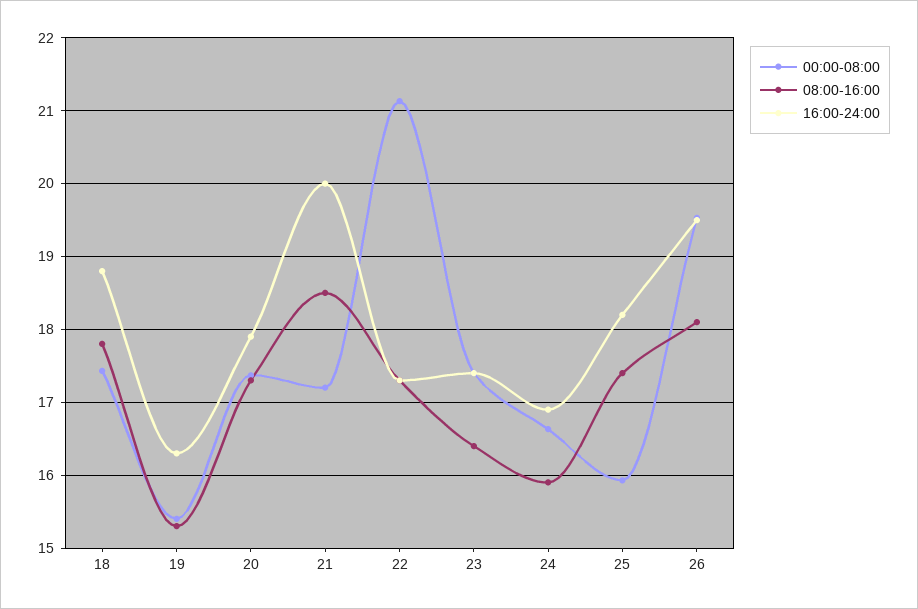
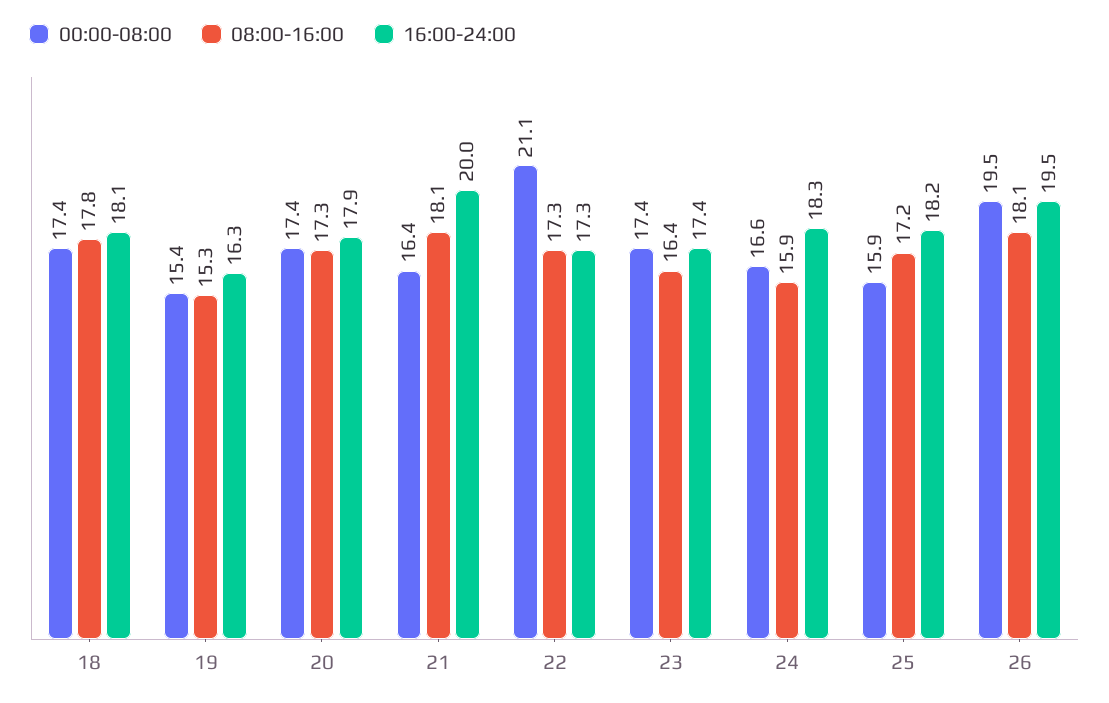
  {
    "00:00-08:00": {
      "18": 17.4,
      "19": 15.4,
      "20": 17.4,
-     "21": 17.2,
+     "21": 16.4,
      "22": 21.1,
      "23": 17.4,
      "24": 16.6,
      "25": 15.9,
      "26": 19.5
    },
    "08:00-16:00": {
      "18": 17.8,
      "19": 15.3,
      "20": 17.3,
-     "21": 18.5,
+     "21": 18.1,
      "22": 17.3,
      "23": 16.4,
      "24": 15.9,
-     "25": 17.4,
+     "25": 17.2,
      "26": 18.1
    },
    "16:00-24:00": {
-     "18": 18.8,
+     "18": 18.1,
      "19": 16.3,
      "20": 17.9,
      "21": 20,
      "22": 17.3,
      "23": 17.4,
-     "24": 16.9,
+     "24": 18.3,
      "25": 18.2,
      "26": 19.5
    }
  }

